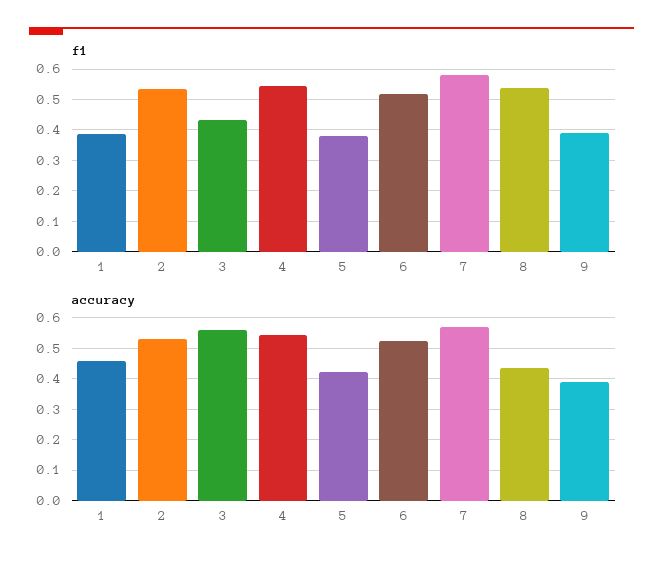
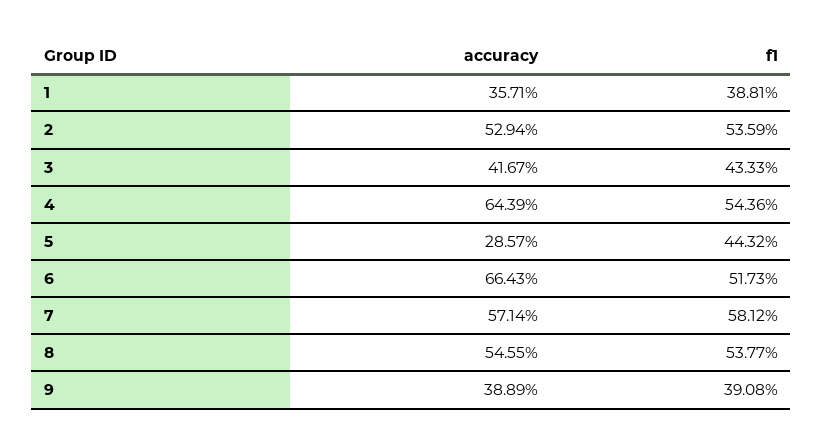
  {
    "f1": {
      "1": 0.3881,
      "2": 0.5359,
      "3": 0.4333,
      "4": 0.5436,
-     "5": 0.38,
+     "5": 0.4432,
      "6": 0.5173,
      "7": 0.5812,
      "8": 0.5377,
      "9": 0.3908
    },
    "accuracy": {
-     "1": 0.46,
+     "1": 0.3571,
      "2": 0.5294,
-     "3": 0.56,
+     "3": 0.4167,
-     "4": 0.54,
+     "4": 0.6439,
-     "5": 0.42,
+     "5": 0.2857,
-     "6": 0.52,
+     "6": 0.6643,
      "7": 0.5714,
-     "8": 0.44,
+     "8": 0.5455,
      "9": 0.3889
    }
  }

